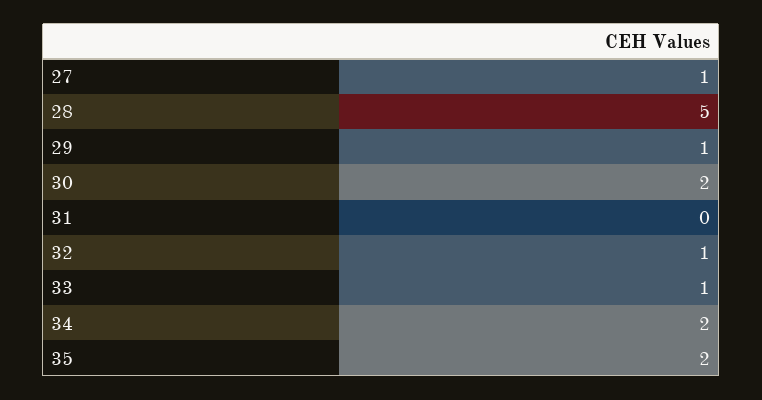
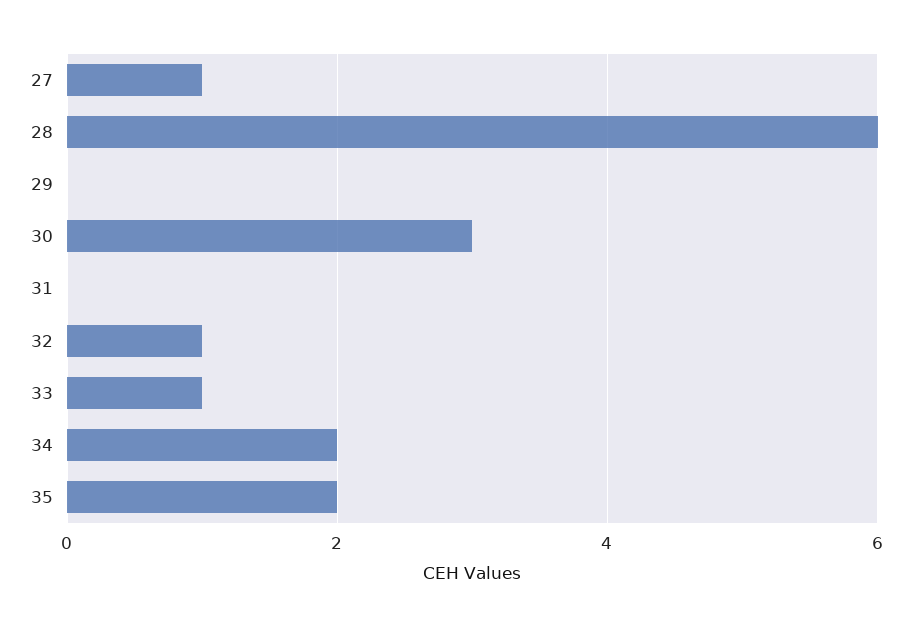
  {
    "27": 1,
-   "28": 5,
+   "28": 6,
-   "29": 1,
+   "29": 0,
-   "30": 2,
+   "30": 3,
    "31": 0,
    "32": 1,
    "33": 1,
    "34": 2,
    "35": 2
  }

